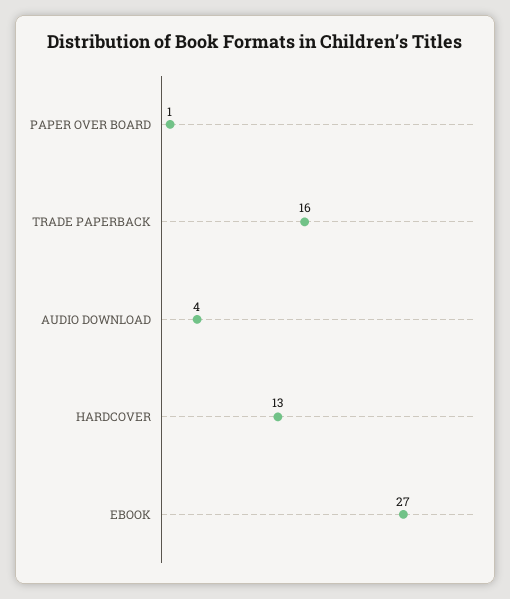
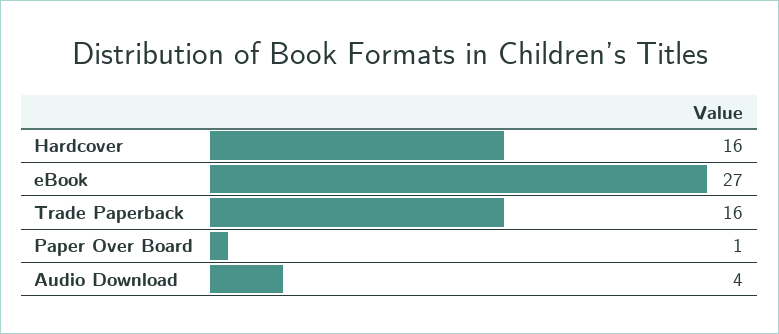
  {
    "PAPER OVER BOARD": 1,
    "TRADE PAPERBACK": 16,
    "AUDIO DOWNLOAD": 4,
-   "HARDCOVER": 13,
+   "HARDCOVER": 16,
    "EBOOK": 27
  }

